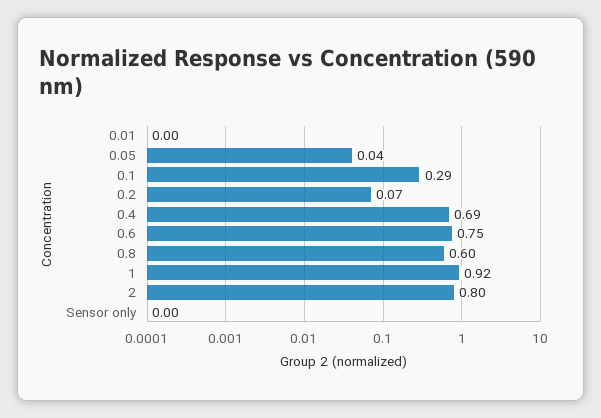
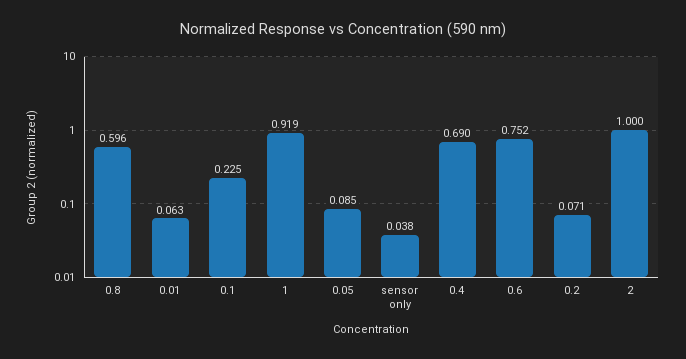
  {
-   "0.01": 0,
+   "0.01": 0.063,
-   "0.05": 0.04,
+   "0.05": 0.085,
-   "0.1": 0.29,
+   "0.1": 0.225,
    "0.2": 0.071,
    "0.4": 0.69,
    "0.6": 0.752,
    "0.8": 0.596,
    "1": 0.919,
-   "2": 0.8,
+   "2": 1,
-   "Sensor only": 0
+   "Sensor only": 0.038
  }

